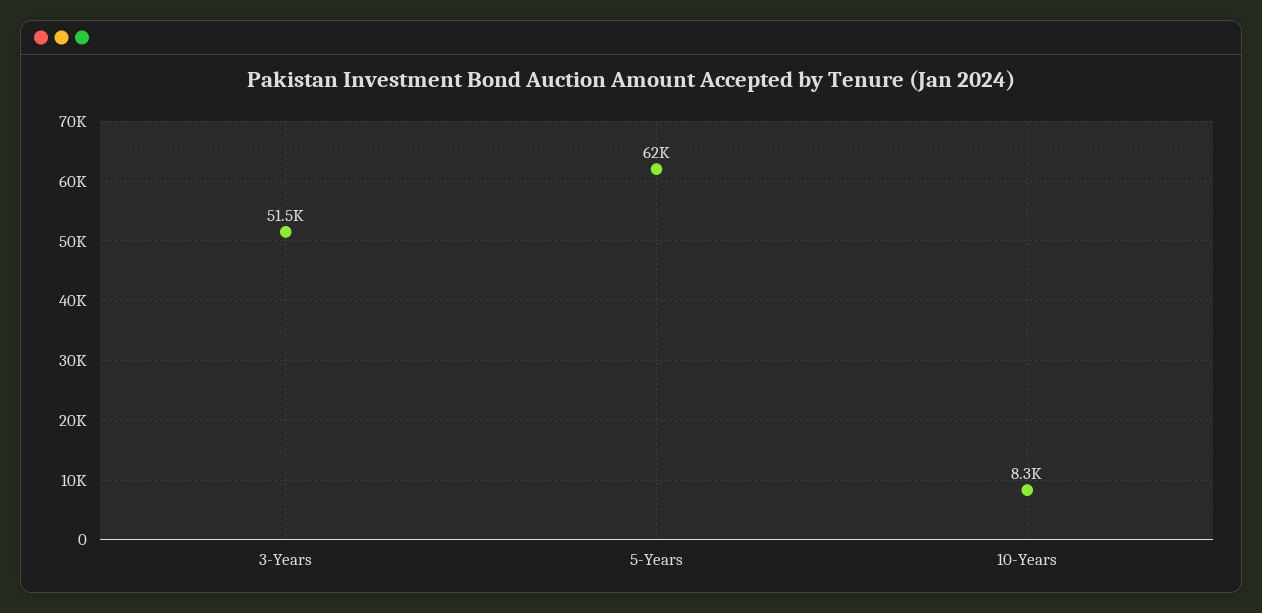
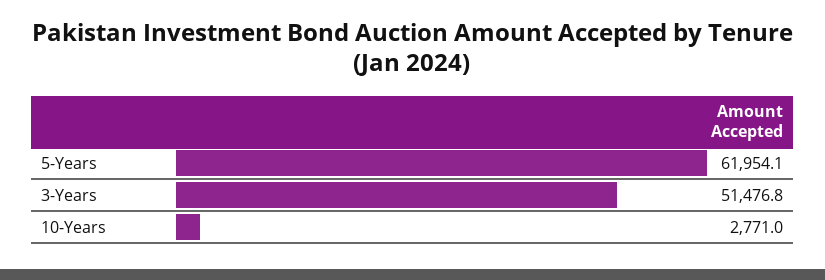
  {
    "3-Years": 51476.8,
    "5-Years": 61954.1,
-   "10-Years": 8300
+   "10-Years": 2771
  }

